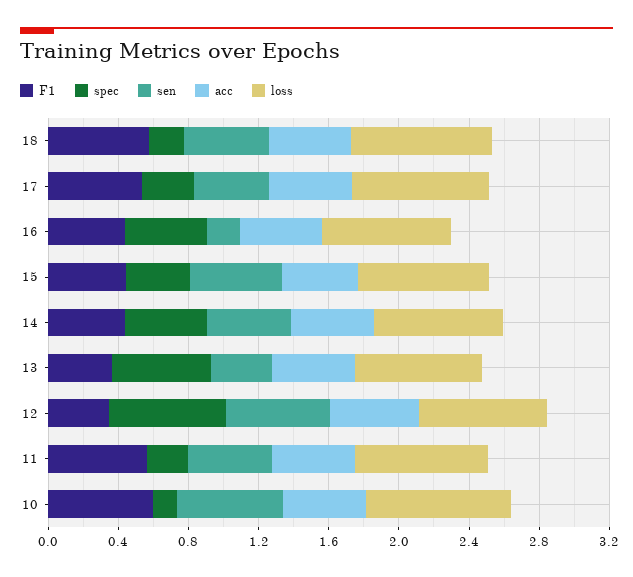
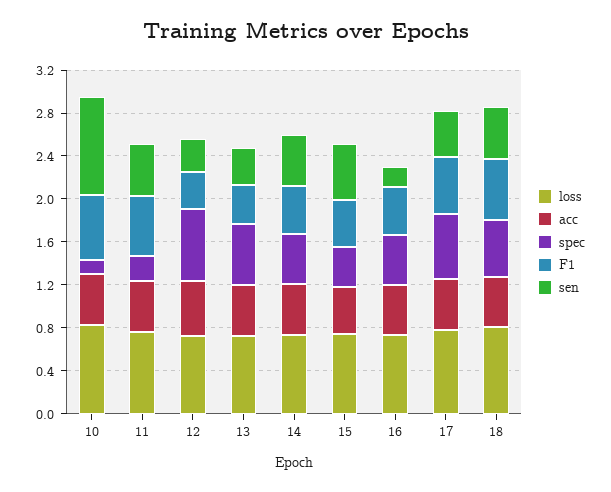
  {
    "F1": {
      "18": 0.6,
      "17": 0.5,
      "16": 0.4,
      "15": 0.4,
      "14": 0.4,
      "13": 0.4,
      "12": 0.4,
      "11": 0.6,
      "10": 0.6
    },
    "spec": {
-     "18": 0.2,
+     "18": 0.5,
-     "17": 0.3,
+     "17": 0.6,
      "16": 0.5,
      "15": 0.4,
      "14": 0.5,
      "13": 0.6,
      "12": 0.7,
      "11": 0.2,
      "10": 0.1
    },
    "sen": {
      "18": 0.5,
      "17": 0.4,
      "16": 0.2,
      "15": 0.5,
      "14": 0.5,
      "13": 0.3,
-     "12": 0.6,
+     "12": 0.3,
      "11": 0.5,
-     "10": 0.6
+     "10": 0.9
    },
    "acc": {
      "18": 0.5,
      "17": 0.5,
      "16": 0.5,
      "15": 0.4,
      "14": 0.5,
      "13": 0.5,
      "12": 0.5,
      "11": 0.5,
      "10": 0.5
    },
    "loss": {
      "18": 0.8,
      "17": 0.8,
      "16": 0.7,
      "15": 0.7,
      "14": 0.7,
      "13": 0.7,
      "12": 0.7,
      "11": 0.8,
      "10": 0.8
    }
  }

